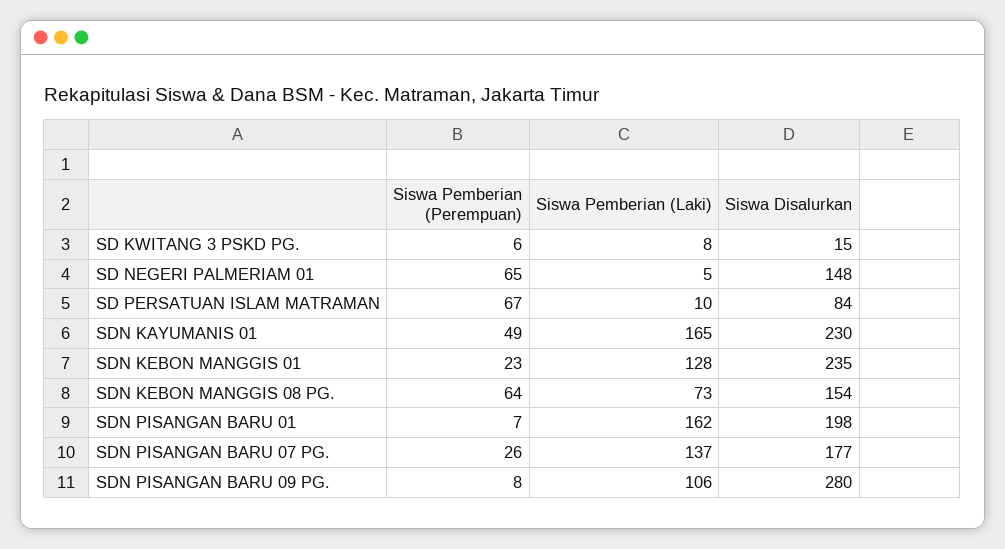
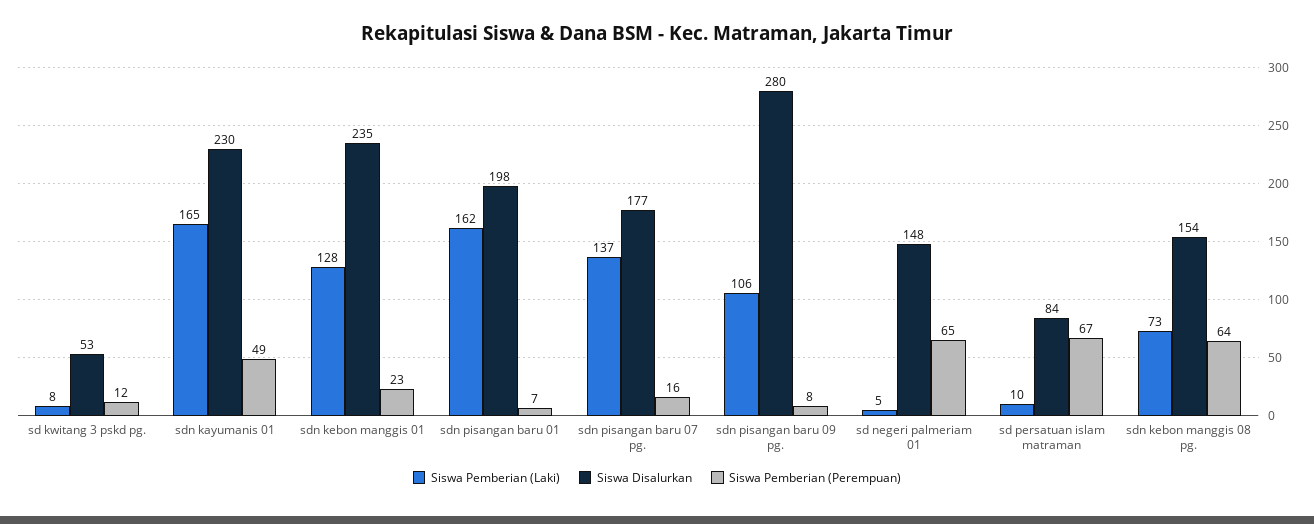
  {
    "Siswa Pemberian (Perempuan)": {
-     "SD KWITANG 3 PSKD PG.": 6,
+     "SD KWITANG 3 PSKD PG.": 12,
      "SD NEGERI PALMERIAM 01": 65,
      "SD PERSATUAN ISLAM MATRAMAN": 67,
      "SDN KAYUMANIS 01": 49,
      "SDN KEBON MANGGIS 01": 23,
      "SDN KEBON MANGGIS 08 PG.": 64,
      "SDN PISANGAN BARU 01": 7,
-     "SDN PISANGAN BARU 07 PG.": 26,
+     "SDN PISANGAN BARU 07 PG.": 16,
      "SDN PISANGAN BARU 09 PG.": 8
    },
    "Siswa Pemberian (Laki)": {
      "SD KWITANG 3 PSKD PG.": 8,
      "SD NEGERI PALMERIAM 01": 5,
      "SD PERSATUAN ISLAM MATRAMAN": 10,
      "SDN KAYUMANIS 01": 165,
      "SDN KEBON MANGGIS 01": 128,
      "SDN KEBON MANGGIS 08 PG.": 73,
      "SDN PISANGAN BARU 01": 162,
      "SDN PISANGAN BARU 07 PG.": 137,
      "SDN PISANGAN BARU 09 PG.": 106
    },
    "Siswa Disalurkan": {
-     "SD KWITANG 3 PSKD PG.": 15,
+     "SD KWITANG 3 PSKD PG.": 53,
      "SD NEGERI PALMERIAM 01": 148,
      "SD PERSATUAN ISLAM MATRAMAN": 84,
      "SDN KAYUMANIS 01": 230,
      "SDN KEBON MANGGIS 01": 235,
      "SDN KEBON MANGGIS 08 PG.": 154,
      "SDN PISANGAN BARU 01": 198,
      "SDN PISANGAN BARU 07 PG.": 177,
      "SDN PISANGAN BARU 09 PG.": 280
    }
  }

